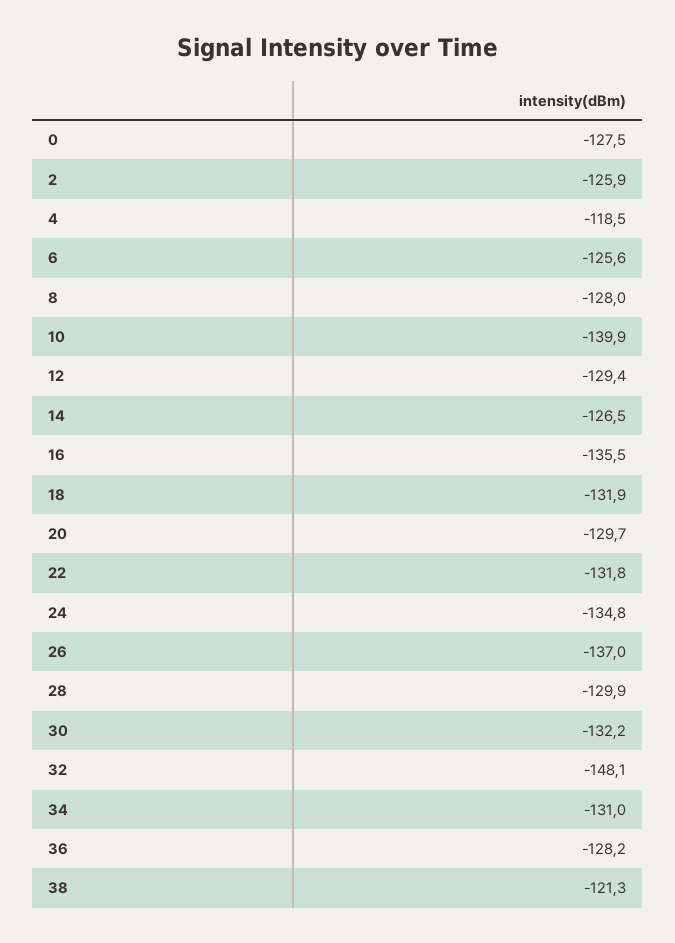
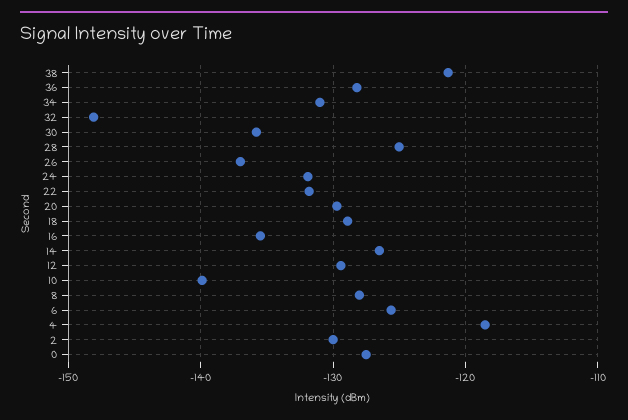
  {
    "0": -127.5,
-   "2": -125.9,
+   "2": -130,
    "4": -118.5,
    "6": -125.6,
    "8": -128,
    "10": -139.9,
    "12": -129.4,
    "14": -126.5,
    "16": -135.5,
-   "18": -131.9,
+   "18": -129,
    "20": -129.7,
    "22": -131.8,
-   "24": -134.8,
+   "24": -132,
    "26": -137,
-   "28": -129.9,
+   "28": -125,
-   "30": -132.2,
+   "30": -136,
    "32": -148.1,
    "34": -131,
    "36": -128.2,
    "38": -121.3
  }

